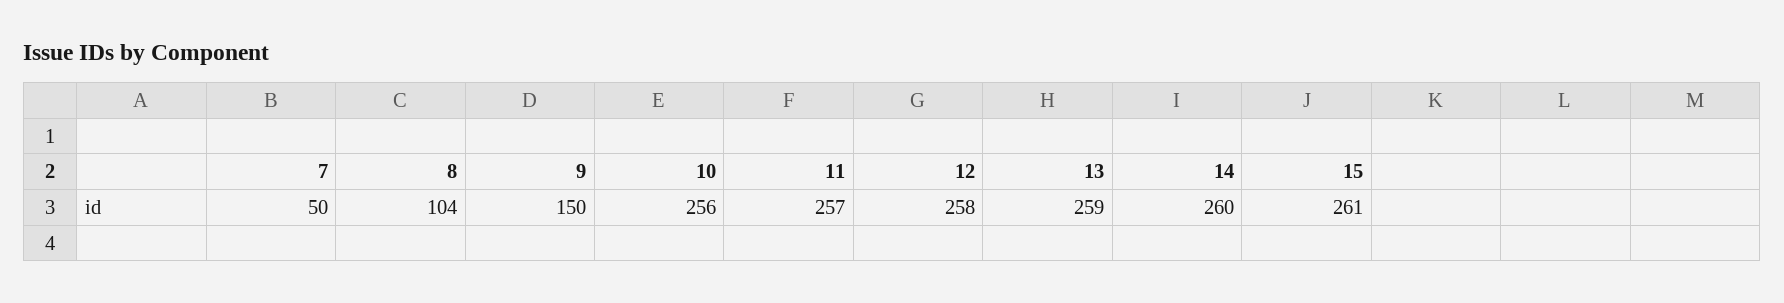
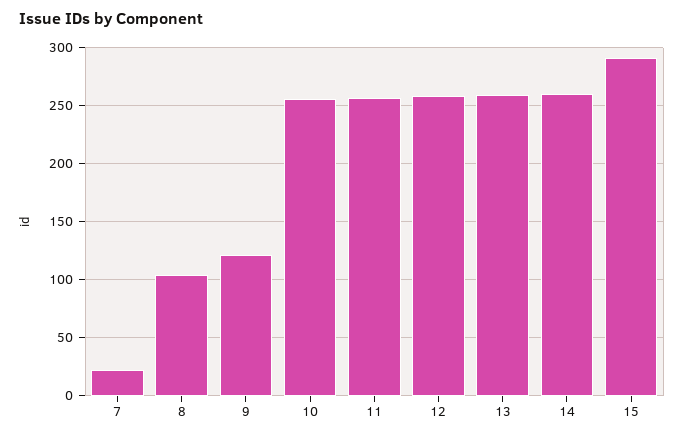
  {
-   "7": 50,
+   "7": 20,
    "8": 104,
-   "9": 150,
+   "9": 120,
    "10": 256,
    "11": 257,
    "12": 258,
    "13": 259,
    "14": 260,
-   "15": 261
+   "15": 290
  }

